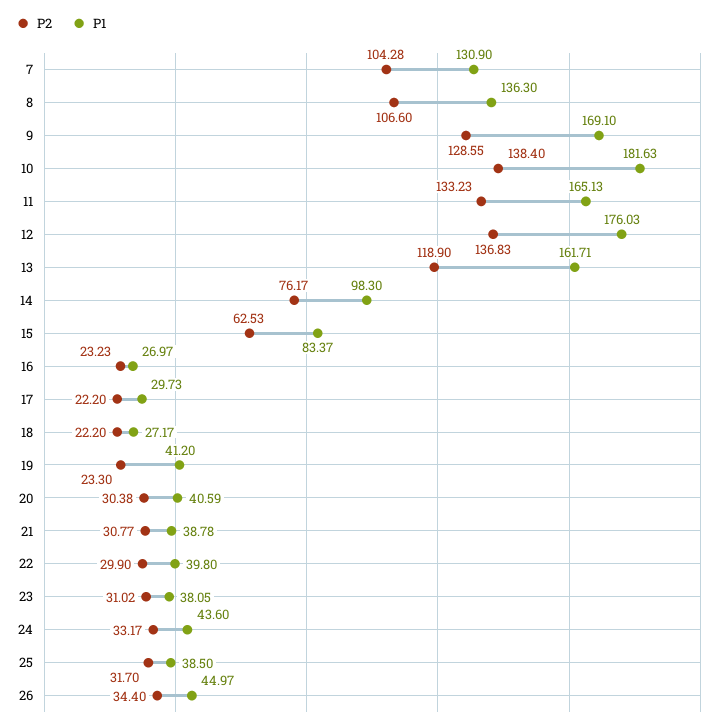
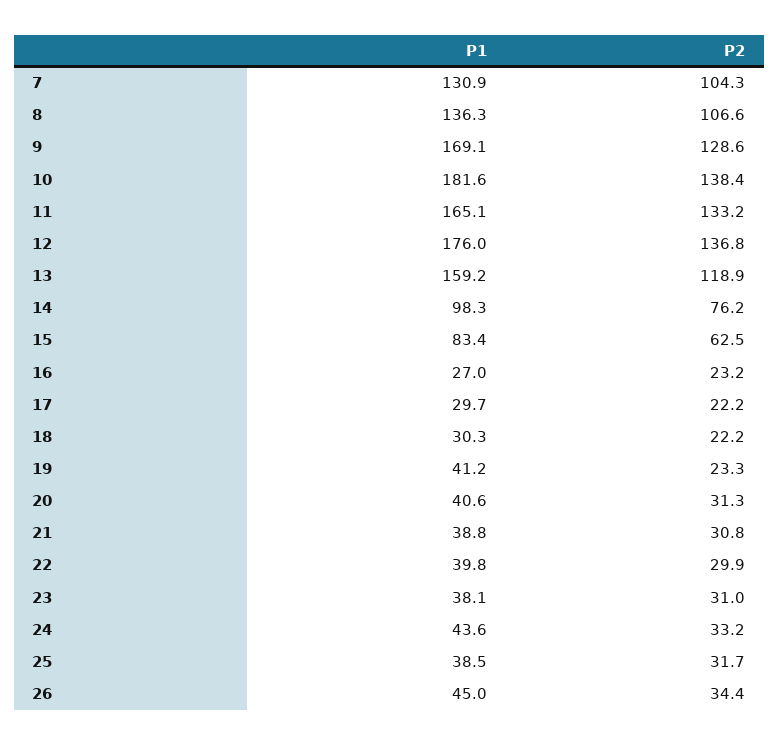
  {
    "P2": {
      "7": 104.28,
      "8": 106.6,
      "9": 128.55,
      "10": 138.4,
      "11": 133.23,
      "12": 136.83,
      "13": 118.9,
      "14": 76.17,
      "15": 62.53,
      "16": 23.23,
      "17": 22.2,
      "18": 22.2,
      "19": 23.3,
-     "20": 30.38,
+     "20": 31.3,
      "21": 30.77,
      "22": 29.9,
      "23": 31.02,
      "24": 33.17,
      "25": 31.7,
      "26": 34.4
    },
    "P1": {
      "7": 130.9,
      "8": 136.3,
      "9": 169.1,
      "10": 181.63,
      "11": 165.13,
      "12": 176.03,
-     "13": 161.71,
+     "13": 159.2,
      "14": 98.3,
      "15": 83.37,
      "16": 26.97,
      "17": 29.73,
-     "18": 27.17,
+     "18": 30.3,
      "19": 41.2,
      "20": 40.59,
      "21": 38.78,
      "22": 39.8,
      "23": 38.05,
      "24": 43.6,
      "25": 38.5,
      "26": 44.97
    }
  }

